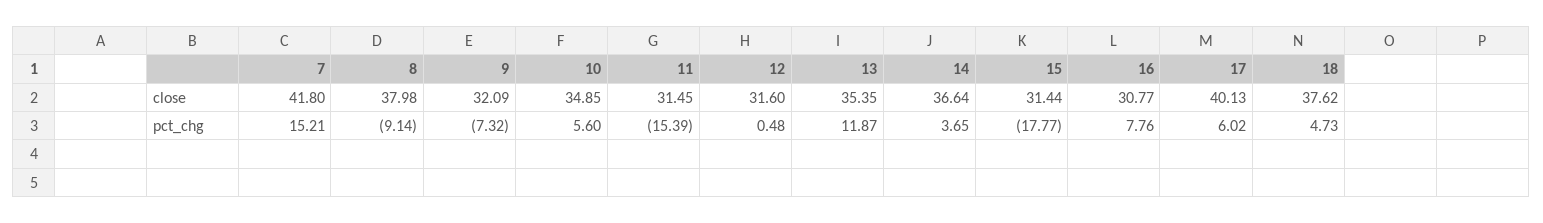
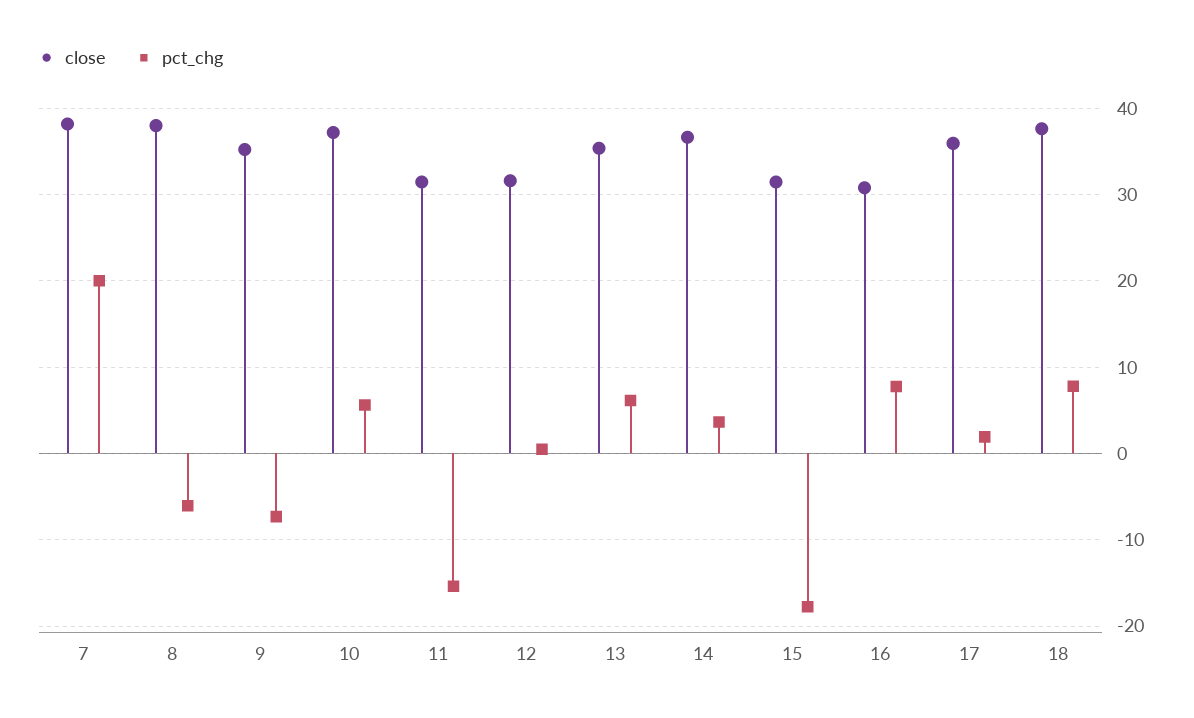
  {
    "close": {
-     "7": 41.8,
+     "7": 38,
      "8": 37.98,
-     "9": 32.09,
+     "9": 35,
-     "10": 34.85,
+     "10": 37,
      "11": 31.45,
      "12": 31.6,
      "13": 35.35,
      "14": 36.64,
      "15": 31.44,
      "16": 30.77,
-     "17": 40.13,
+     "17": 36,
      "18": 37.62
    },
    "pct_chg": {
-     "7": 15.21,
+     "7": 20,
-     "8": -9.14,
+     "8": -6,
      "9": -7.32,
      "10": 5.6,
      "11": -15.39,
      "12": 0.48,
-     "13": 11.87,
+     "13": 6,
      "14": 3.65,
      "15": -17.77,
      "16": 7.76,
-     "17": 6.02,
+     "17": 2,
-     "18": 4.73
+     "18": 8
    }
  }

